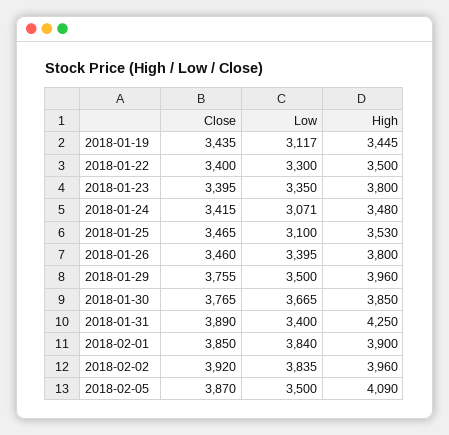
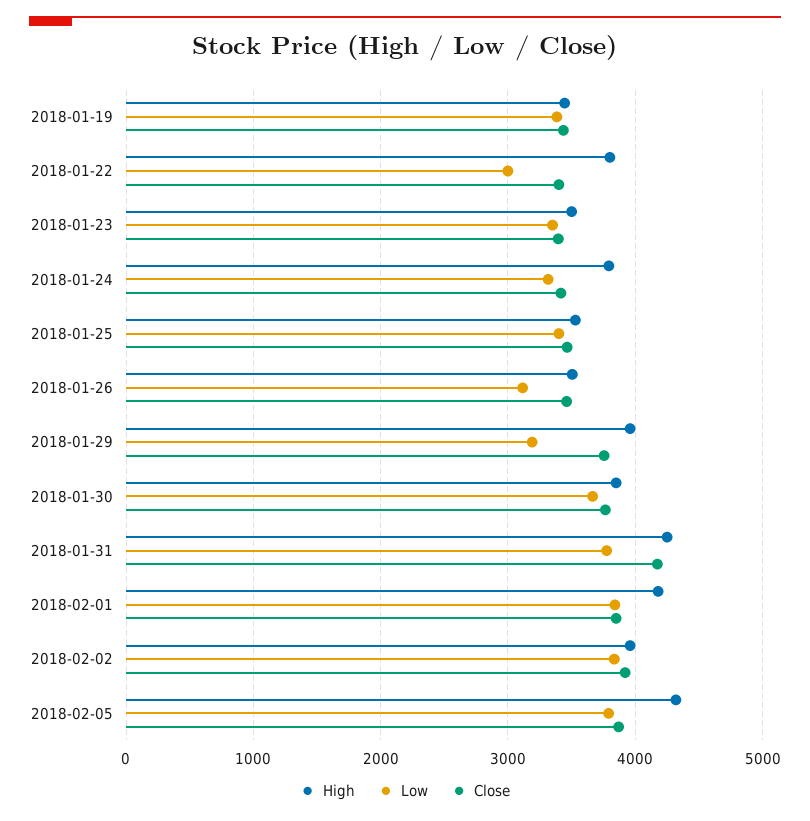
  {
    "Close": {
      "2018-01-19": 3435,
      "2018-01-22": 3400,
      "2018-01-23": 3395,
      "2018-01-24": 3415,
      "2018-01-25": 3465,
      "2018-01-26": 3460,
      "2018-01-29": 3755,
      "2018-01-30": 3765,
-     "2018-01-31": 3890,
+     "2018-01-31": 4200,
      "2018-02-01": 3850,
      "2018-02-02": 3920,
      "2018-02-05": 3870
    },
    "Low": {
-     "2018-01-19": 3117,
+     "2018-01-19": 3400,
-     "2018-01-22": 3300,
+     "2018-01-22": 3000,
      "2018-01-23": 3350,
-     "2018-01-24": 3071,
+     "2018-01-24": 3300,
-     "2018-01-25": 3100,
+     "2018-01-25": 3400,
-     "2018-01-26": 3395,
+     "2018-01-26": 3100,
-     "2018-01-29": 3500,
+     "2018-01-29": 3200,
      "2018-01-30": 3665,
-     "2018-01-31": 3400,
+     "2018-01-31": 3800,
      "2018-02-01": 3840,
      "2018-02-02": 3835,
-     "2018-02-05": 3500
+     "2018-02-05": 3800
    },
    "High": {
      "2018-01-19": 3445,
-     "2018-01-22": 3500,
+     "2018-01-22": 3800,
-     "2018-01-23": 3800,
+     "2018-01-23": 3500,
-     "2018-01-24": 3480,
+     "2018-01-24": 3800,
      "2018-01-25": 3530,
-     "2018-01-26": 3800,
+     "2018-01-26": 3500,
      "2018-01-29": 3960,
      "2018-01-30": 3850,
      "2018-01-31": 4250,
-     "2018-02-01": 3900,
+     "2018-02-01": 4200,
      "2018-02-02": 3960,
-     "2018-02-05": 4090
+     "2018-02-05": 4300
    }
  }

